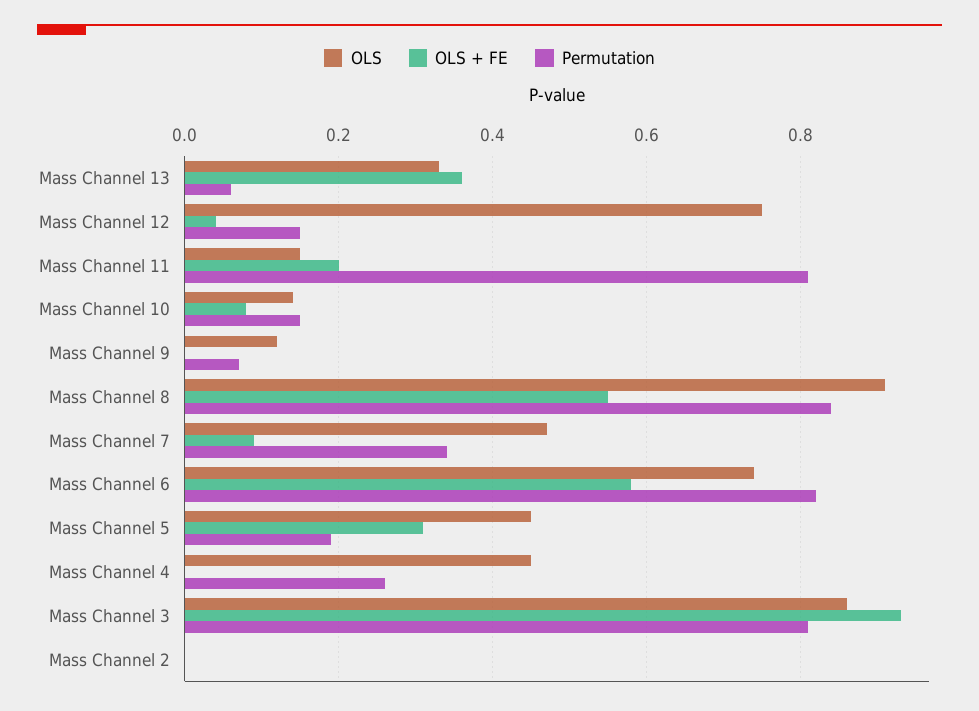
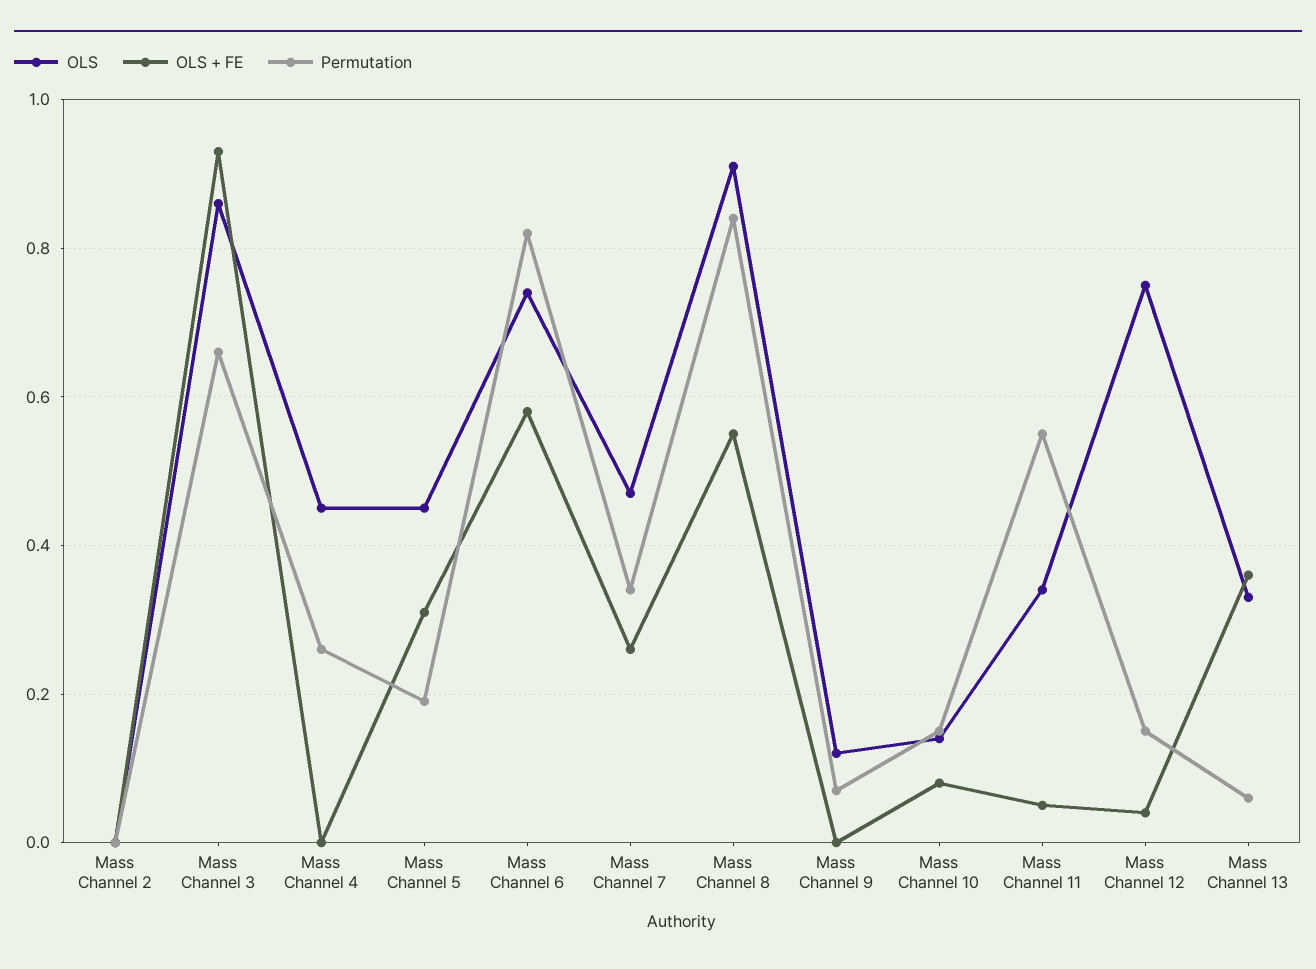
  {
    "OLS": {
      "Mass Channel 13": 0.35,
      "Mass Channel 12": 0.75,
-     "Mass Channel 11": 0.15,
+     "Mass Channel 11": 0.35,
      "Mass Channel 10": 0.15,
      "Mass Channel 9": 0.1,
      "Mass Channel 8": 0.9,
      "Mass Channel 7": 0.45,
      "Mass Channel 6": 0.75,
      "Mass Channel 5": 0.45,
      "Mass Channel 4": 0.45,
      "Mass Channel 3": 0.85,
      "Mass Channel 2": 0
    },
    "OLS + FE": {
      "Mass Channel 13": 0.35,
      "Mass Channel 12": 0.05,
-     "Mass Channel 11": 0.2,
+     "Mass Channel 11": 0.05,
      "Mass Channel 10": 0.1,
      "Mass Channel 9": 0,
      "Mass Channel 8": 0.55,
-     "Mass Channel 7": 0.1,
+     "Mass Channel 7": 0.25,
      "Mass Channel 6": 0.6,
      "Mass Channel 5": 0.3,
      "Mass Channel 4": 0,
      "Mass Channel 3": 0.95,
      "Mass Channel 2": 0
    },
    "Permutation": {
      "Mass Channel 13": 0.05,
      "Mass Channel 12": 0.15,
-     "Mass Channel 11": 0.8,
+     "Mass Channel 11": 0.55,
      "Mass Channel 10": 0.15,
      "Mass Channel 9": 0.05,
      "Mass Channel 8": 0.85,
      "Mass Channel 7": 0.35,
      "Mass Channel 6": 0.8,
      "Mass Channel 5": 0.2,
      "Mass Channel 4": 0.25,
-     "Mass Channel 3": 0.8,
+     "Mass Channel 3": 0.65,
      "Mass Channel 2": 0
    }
  }

